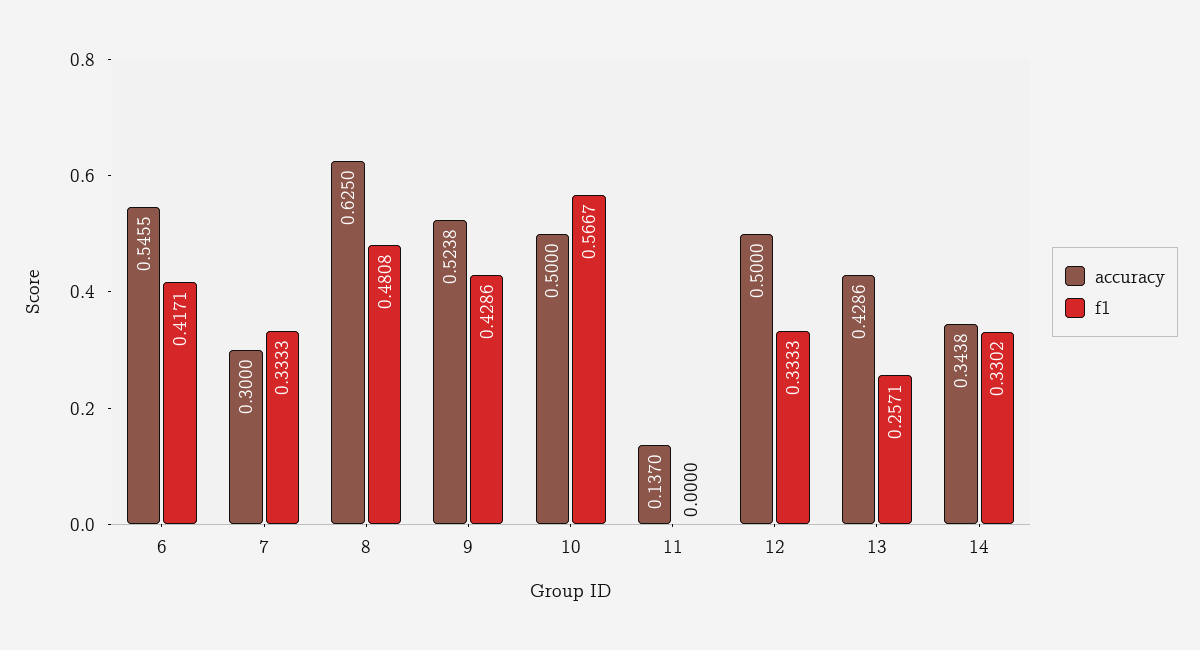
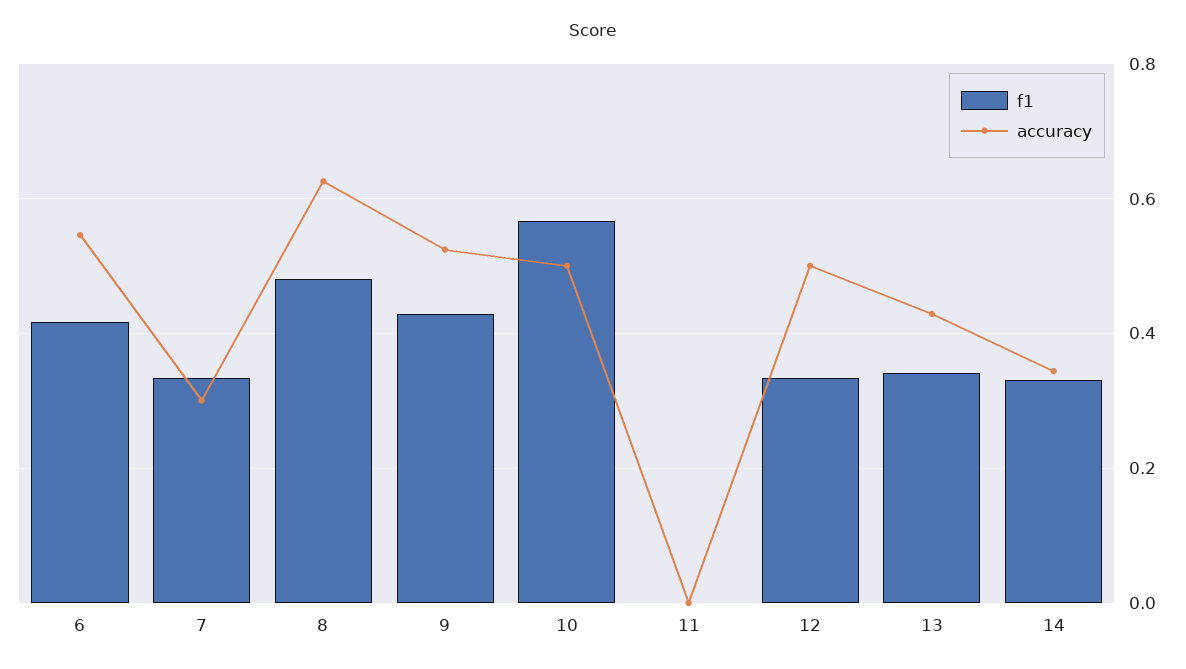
  {
    "accuracy": {
      "6": 0.5455,
      "7": 0.3,
      "8": 0.625,
      "9": 0.5238,
      "10": 0.5,
-     "11": 0.137,
+     "11": 0,
      "12": 0.5,
      "13": 0.4286,
      "14": 0.3438
    },
    "f1": {
      "6": 0.4171,
      "7": 0.3333,
      "8": 0.4808,
      "9": 0.4286,
      "10": 0.5667,
      "11": 0,
      "12": 0.3333,
-     "13": 0.2571,
+     "13": 0.34,
      "14": 0.3302
    }
  }

